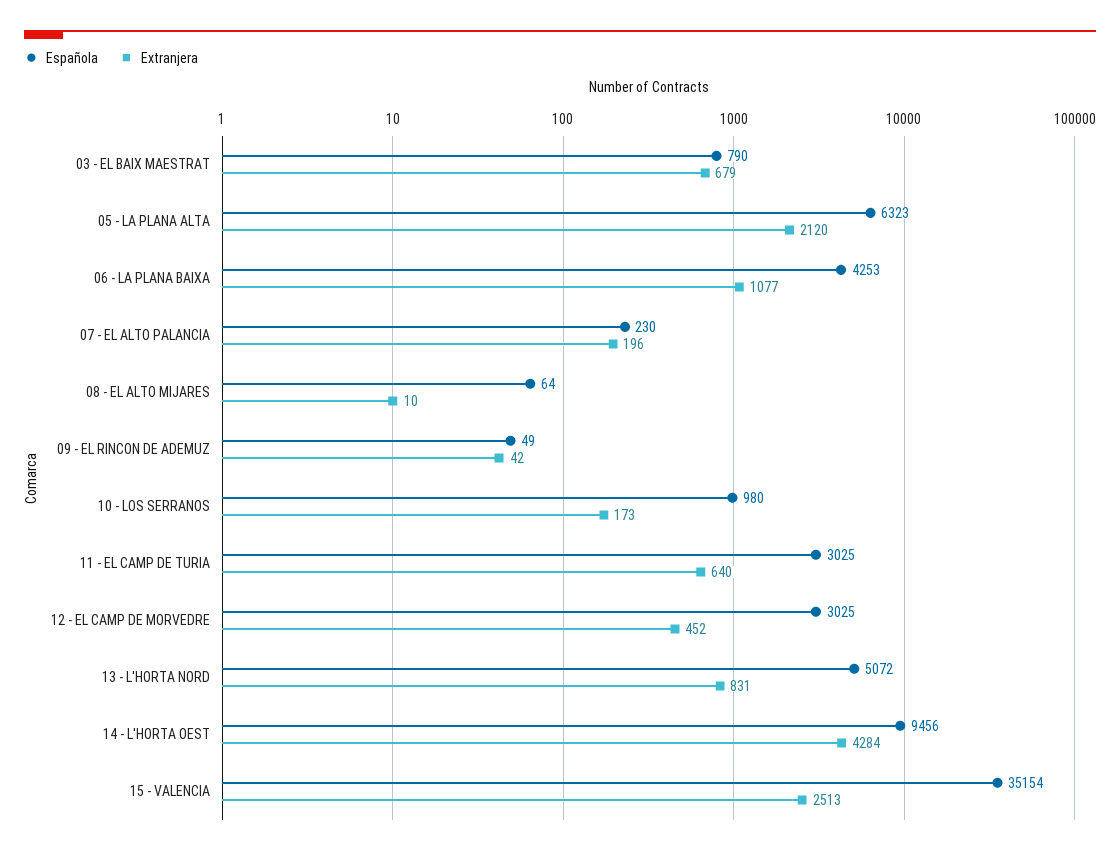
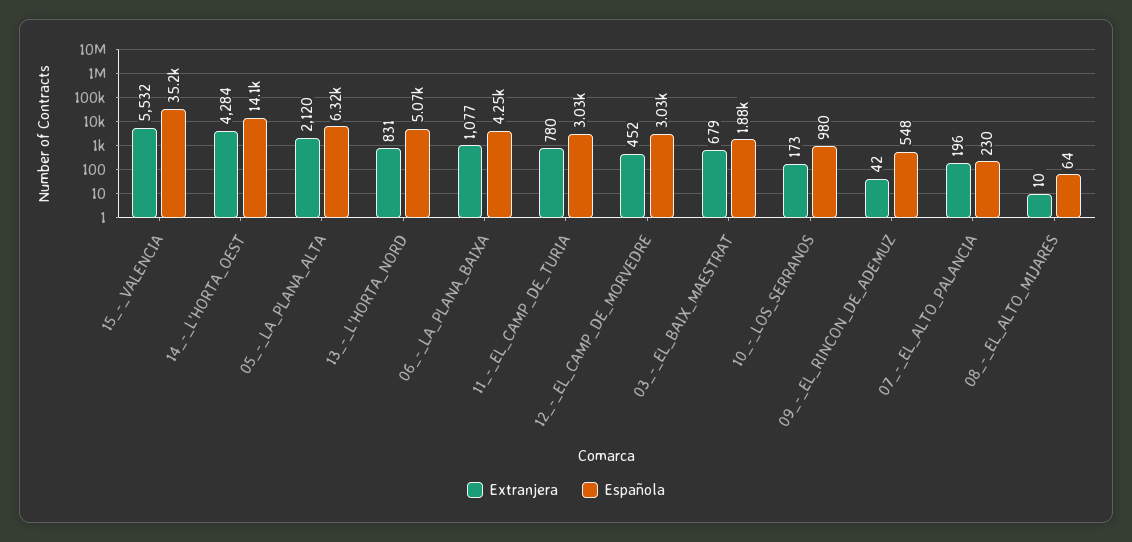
  {
    "Española": {
-     "03 - EL BAIX MAESTRAT": 790,
+     "03 - EL BAIX MAESTRAT": 1880,
      "05 - LA PLANA ALTA": 6323,
      "06 - LA PLANA BAIXA": 4253,
      "07 - EL ALTO PALANCIA": 230,
      "08 - EL ALTO MIJARES": 64,
-     "09 - EL RINCON DE ADEMUZ": 49,
+     "09 - EL RINCON DE ADEMUZ": 548,
      "10 - LOS SERRANOS": 980,
      "11 - EL CAMP DE TURIA": 3025,
      "12 - EL CAMP DE MORVEDRE": 3025,
      "13 - L'HORTA NORD": 5072,
-     "14 - L'HORTA OEST": 9456,
+     "14 - L'HORTA OEST": 14100,
      "15 - VALENCIA": 35154
    },
    "Extranjera": {
      "03 - EL BAIX MAESTRAT": 679,
      "05 - LA PLANA ALTA": 2120,
      "06 - LA PLANA BAIXA": 1077,
      "07 - EL ALTO PALANCIA": 196,
      "08 - EL ALTO MIJARES": 10,
      "09 - EL RINCON DE ADEMUZ": 42,
      "10 - LOS SERRANOS": 173,
-     "11 - EL CAMP DE TURIA": 640,
+     "11 - EL CAMP DE TURIA": 780,
      "12 - EL CAMP DE MORVEDRE": 452,
      "13 - L'HORTA NORD": 831,
      "14 - L'HORTA OEST": 4284,
-     "15 - VALENCIA": 2513
+     "15 - VALENCIA": 5532
    }
  }

